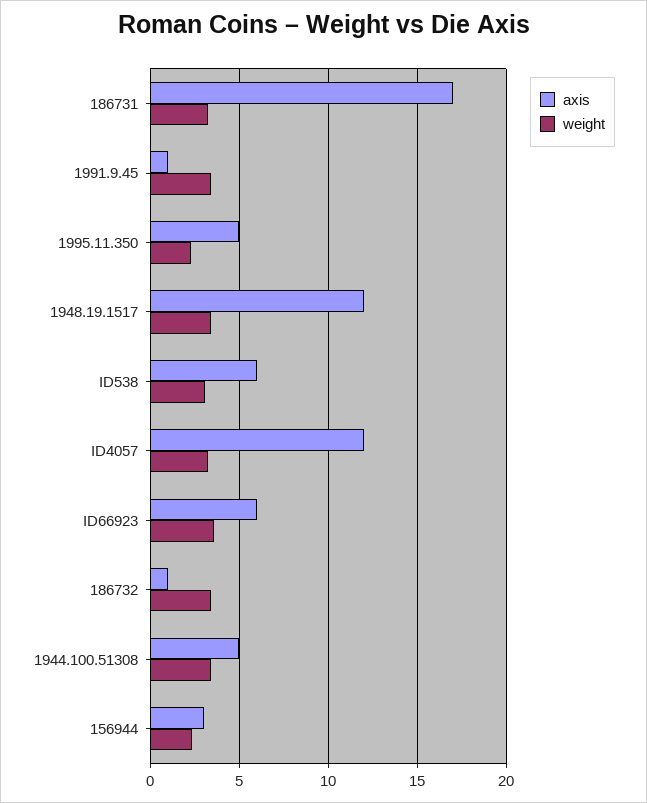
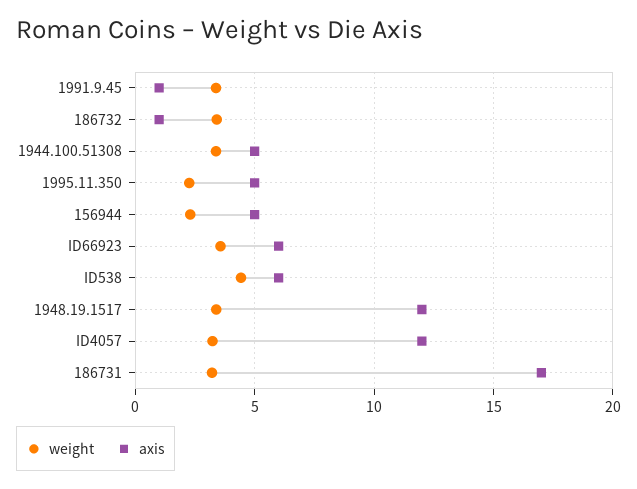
  {
    "axis": {
      "186731": 17,
      "1991.9.45": 1,
      "1995.11.350": 5,
      "1948.19.1517": 12,
      "ID538": 6,
      "ID4057": 12,
      "ID66923": 6,
      "186732": 1,
      "1944.100.51308": 5,
-     "156944": 3
+     "156944": 5
    },
    "weight": {
      "186731": 3,
      "1991.9.45": 3.5,
      "1995.11.350": 2.5,
      "1948.19.1517": 3.5,
-     "ID538": 3,
+     "ID538": 4.5,
      "ID4057": 3,
      "ID66923": 3.5,
      "186732": 3.5,
      "1944.100.51308": 3.5,
      "156944": 2.5
    }
  }

